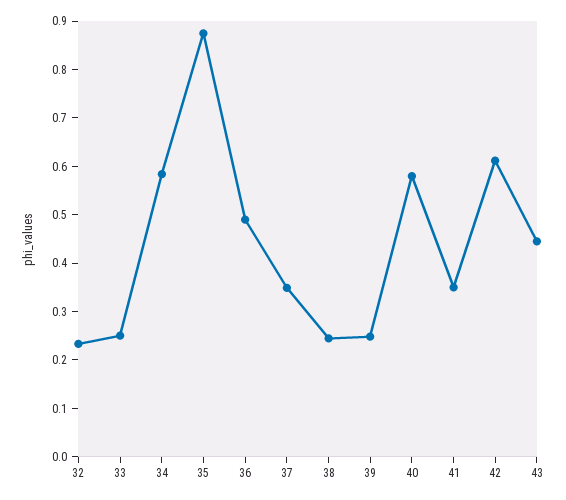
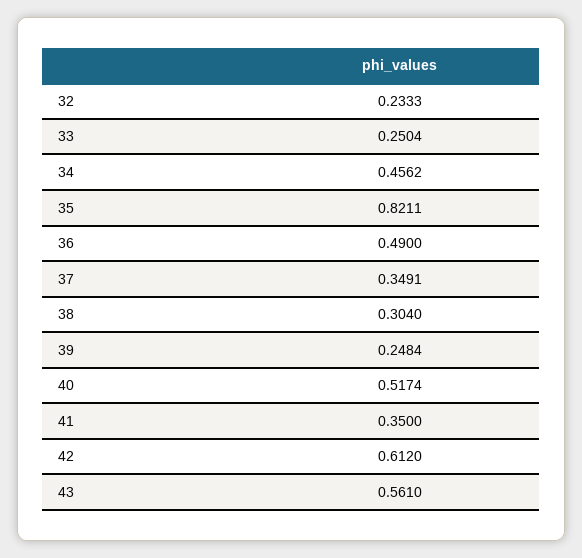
  {
    "32": 0.2333,
    "33": 0.2504,
-   "34": 0.58,
+   "34": 0.4562,
-   "35": 0.88,
+   "35": 0.8211,
    "36": 0.49,
    "37": 0.3491,
-   "38": 0.24,
+   "38": 0.304,
    "39": 0.2484,
-   "40": 0.58,
+   "40": 0.5174,
    "41": 0.35,
    "42": 0.612,
-   "43": 0.44
+   "43": 0.561
  }

